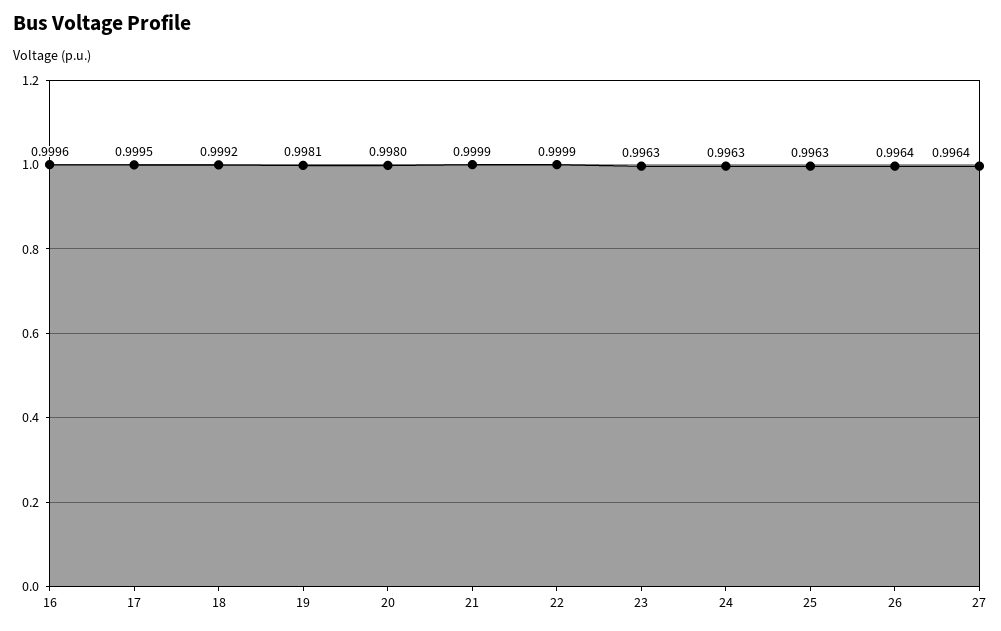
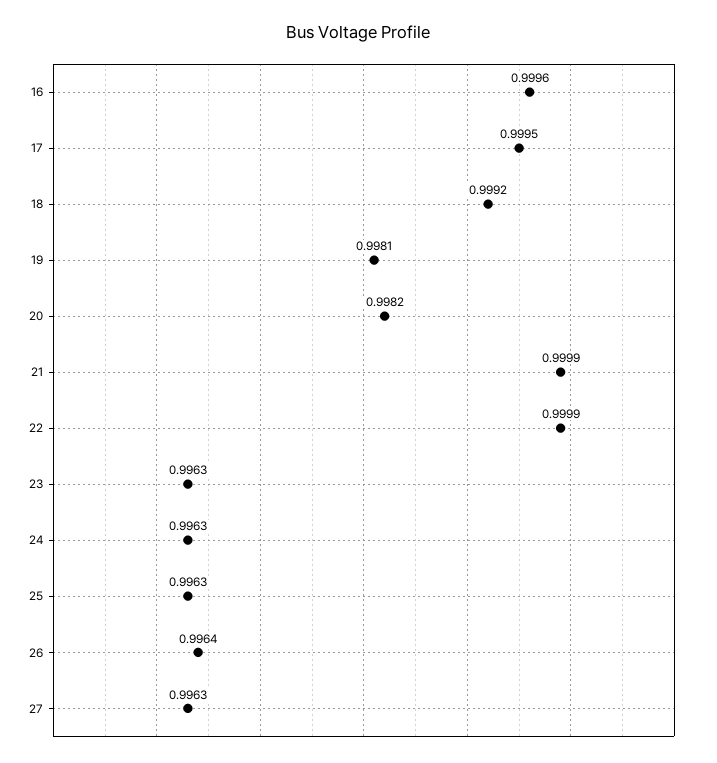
  {
    "16": 0.9996,
    "17": 0.9995,
    "18": 0.9992,
    "19": 0.9981,
-   "20": 0.998,
+   "20": 0.9982,
    "21": 0.9999,
    "22": 0.9999,
    "23": 0.9963,
    "24": 0.9963,
    "25": 0.9963,
    "26": 0.9964,
-   "27": 0.9964
+   "27": 0.9963
  }

